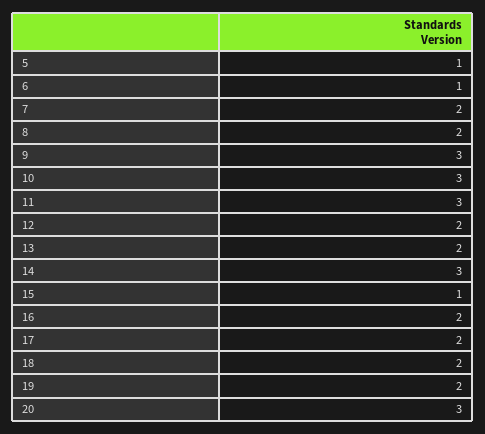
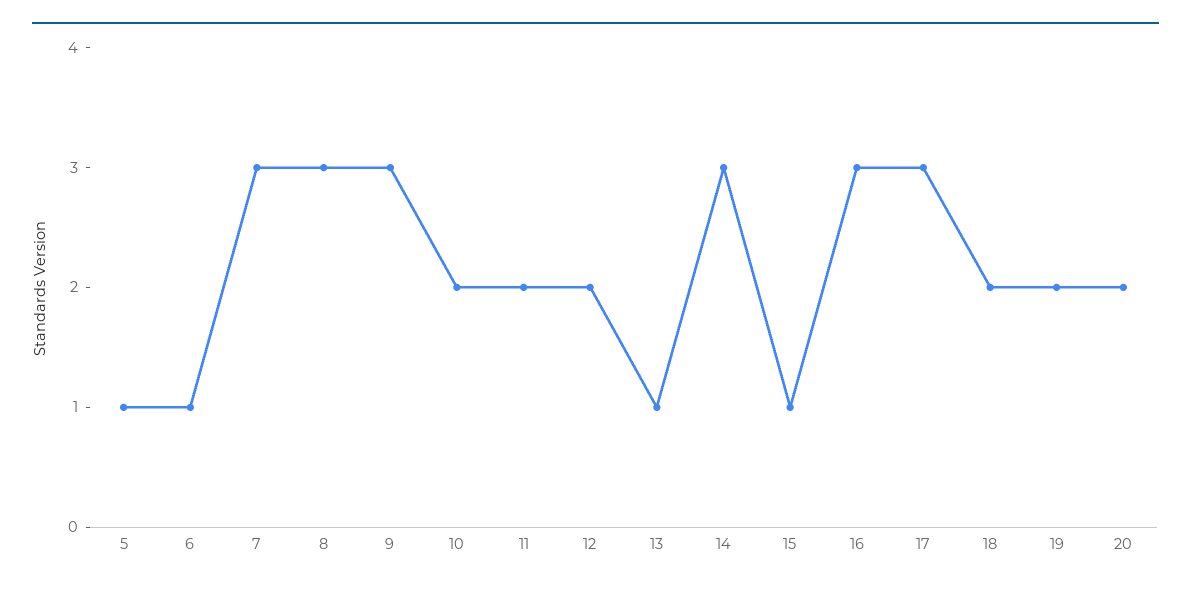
  {
    "5": 1,
    "6": 1,
-   "7": 2,
+   "7": 3,
-   "8": 2,
+   "8": 3,
    "9": 3,
-   "10": 3,
+   "10": 2,
-   "11": 3,
+   "11": 2,
    "12": 2,
-   "13": 2,
+   "13": 1,
    "14": 3,
    "15": 1,
-   "16": 2,
+   "16": 3,
-   "17": 2,
+   "17": 3,
    "18": 2,
    "19": 2,
-   "20": 3
+   "20": 2
  }

